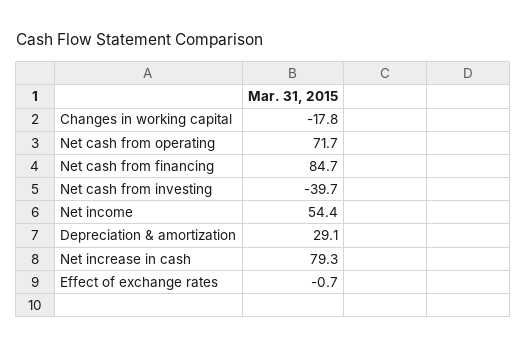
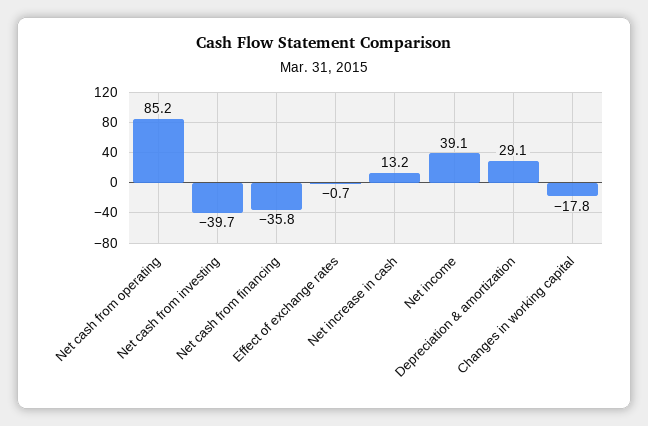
  {
    "Changes in working capital": -17.8,
-   "Net cash from operating": 71.7,
+   "Net cash from operating": 85.2,
-   "Net cash from financing": 84.7,
+   "Net cash from financing": -35.8,
    "Net cash from investing": -39.7,
-   "Net income": 54.4,
+   "Net income": 39.1,
    "Depreciation & amortization": 29.1,
-   "Net increase in cash": 79.3,
+   "Net increase in cash": 13.2,
    "Effect of exchange rates": -0.7
  }

